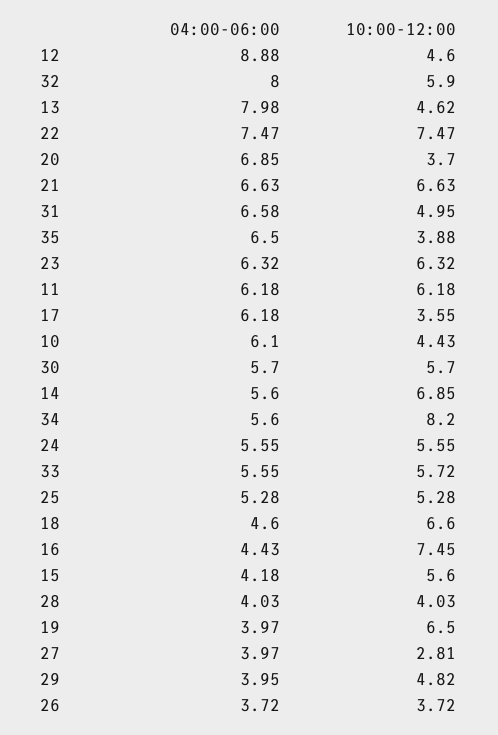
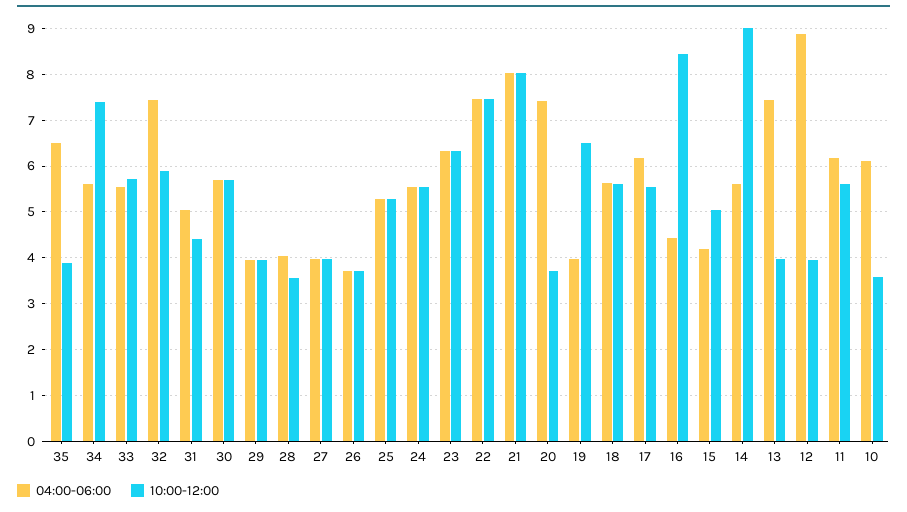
  {
    "04:00-06:00": {
      "12": 8.88,
-     "32": 8,
+     "32": 7.4,
-     "13": 7.98,
+     "13": 7.4,
      "22": 7.47,
-     "20": 6.85,
+     "20": 7.4,
-     "21": 6.63,
+     "21": 8,
-     "31": 6.58,
+     "31": 5,
      "35": 6.5,
      "23": 6.32,
      "11": 6.18,
      "17": 6.18,
      "10": 6.1,
      "30": 5.7,
      "14": 5.6,
      "34": 5.6,
      "24": 5.55,
      "33": 5.55,
      "25": 5.28,
-     "18": 4.6,
+     "18": 5.6,
      "16": 4.43,
      "15": 4.18,
      "28": 4.03,
      "19": 3.97,
      "27": 3.97,
      "29": 3.95,
      "26": 3.72
    },
    "10:00-12:00": {
-     "12": 4.6,
+     "12": 4,
      "32": 5.9,
-     "13": 4.62,
+     "13": 4,
      "22": 7.47,
      "20": 3.7,
-     "21": 6.63,
+     "21": 8,
-     "31": 4.95,
+     "31": 4.4,
      "35": 3.88,
      "23": 6.32,
-     "11": 6.18,
+     "11": 5.6,
-     "17": 3.55,
+     "17": 5.6,
-     "10": 4.43,
+     "10": 3.6,
      "30": 5.7,
-     "14": 6.85,
+     "14": 9,
-     "34": 8.2,
+     "34": 7.4,
      "24": 5.55,
      "33": 5.72,
      "25": 5.28,
-     "18": 6.6,
+     "18": 5.6,
-     "16": 7.45,
+     "16": 8.4,
-     "15": 5.6,
+     "15": 5,
-     "28": 4.03,
+     "28": 3.6,
      "19": 6.5,
-     "27": 2.81,
+     "27": 4,
-     "29": 4.82,
+     "29": 4,
      "26": 3.72
    }
  }

